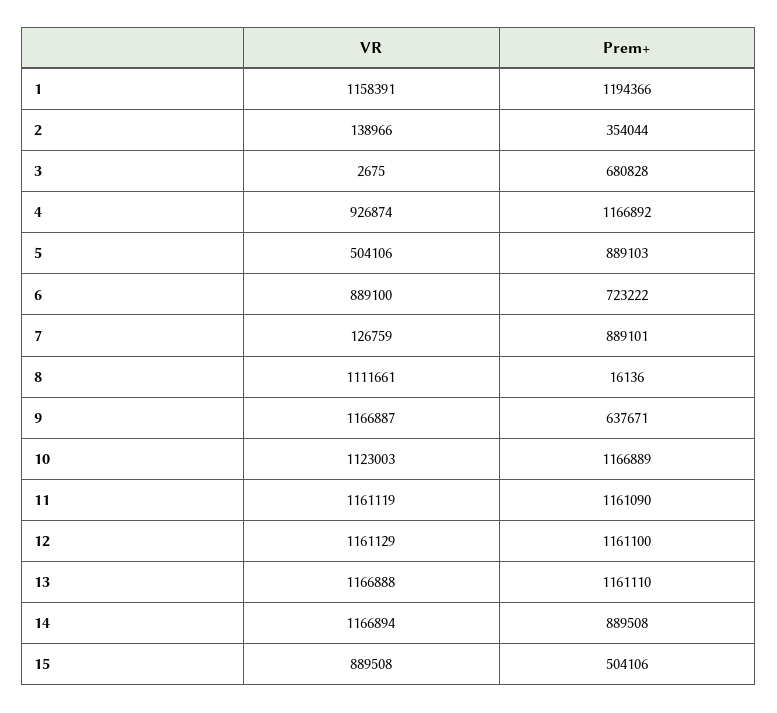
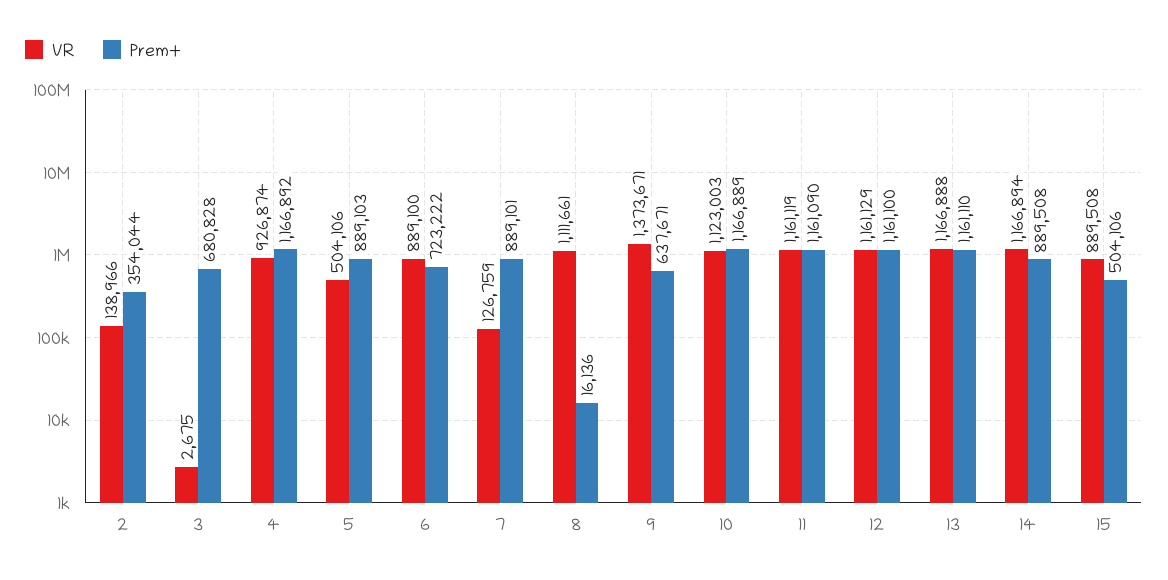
  {
    "VR": {
-     "1": 1158391,
      "2": 138966,
      "3": 2675,
      "4": 926874,
      "5": 504106,
      "6": 889100,
      "7": 126759,
      "8": 1111661,
-     "9": 1166887,
+     "9": 1373671,
      "10": 1123003,
      "11": 1161119,
      "12": 1161129,
      "13": 1166888,
      "14": 1166894,
      "15": 889508
    },
    "Prem+": {
-     "1": 1194366,
      "2": 354044,
      "3": 680828,
      "4": 1166892,
      "5": 889103,
      "6": 723222,
      "7": 889101,
      "8": 16136,
      "9": 637671,
      "10": 1166889,
      "11": 1161090,
      "12": 1161100,
      "13": 1161110,
      "14": 889508,
      "15": 504106
    }
  }

